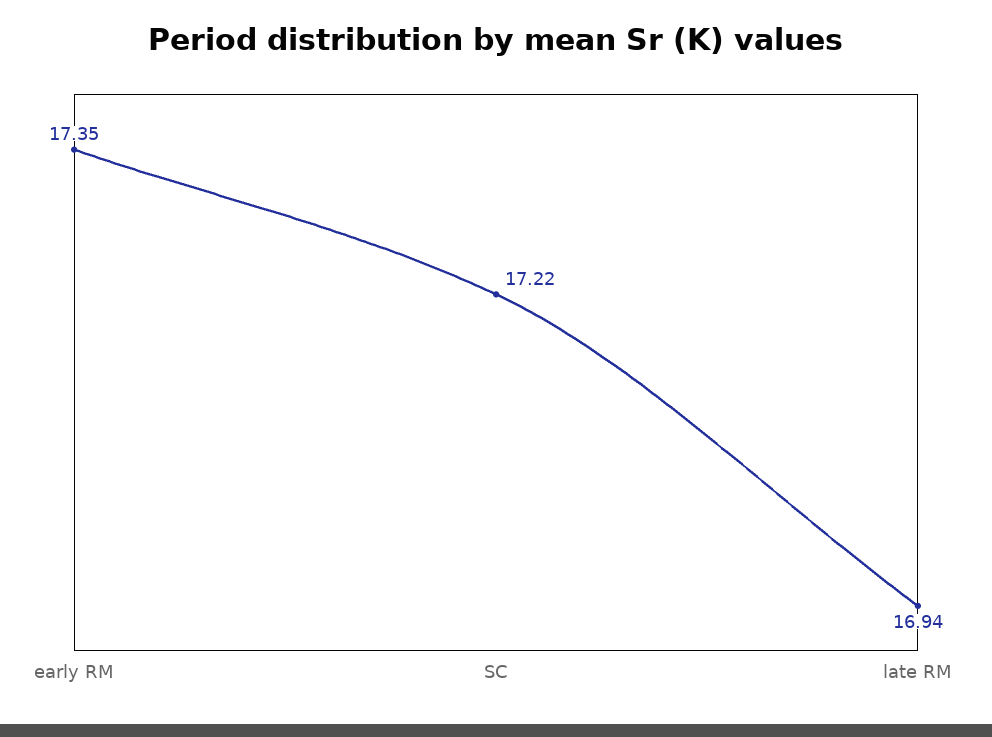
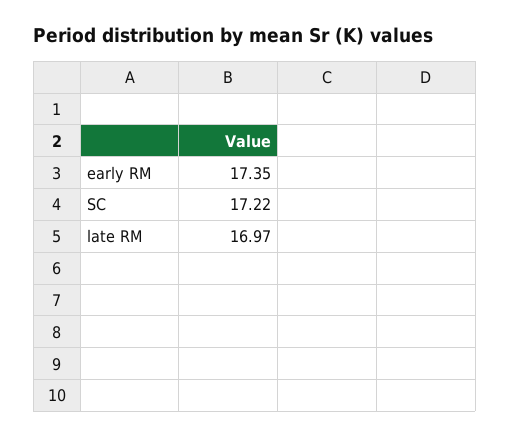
  {
    "early RM": 17.35,
    "SC": 17.22,
-   "late RM": 16.94
+   "late RM": 16.97
  }

